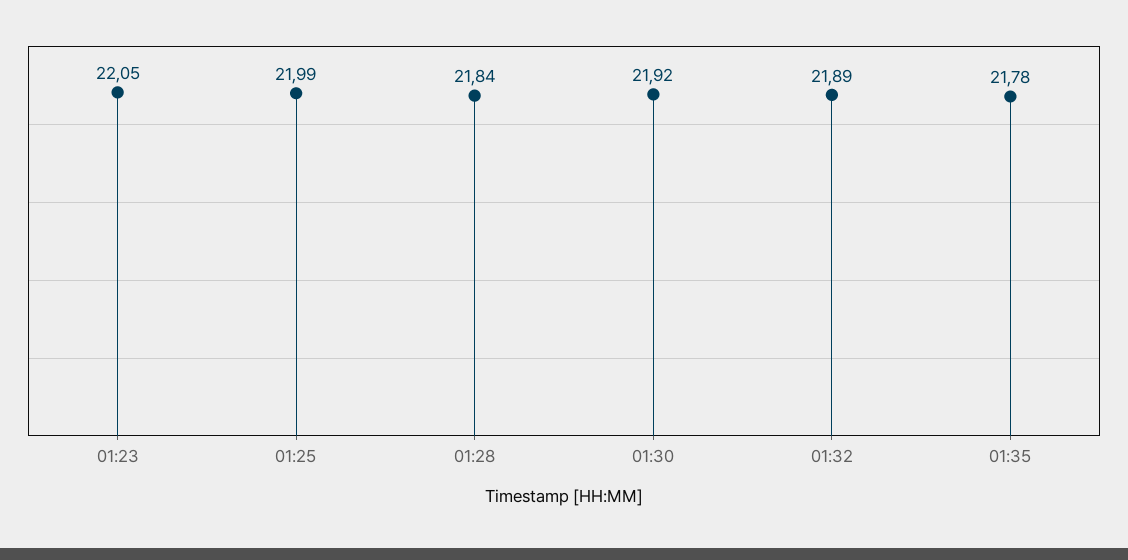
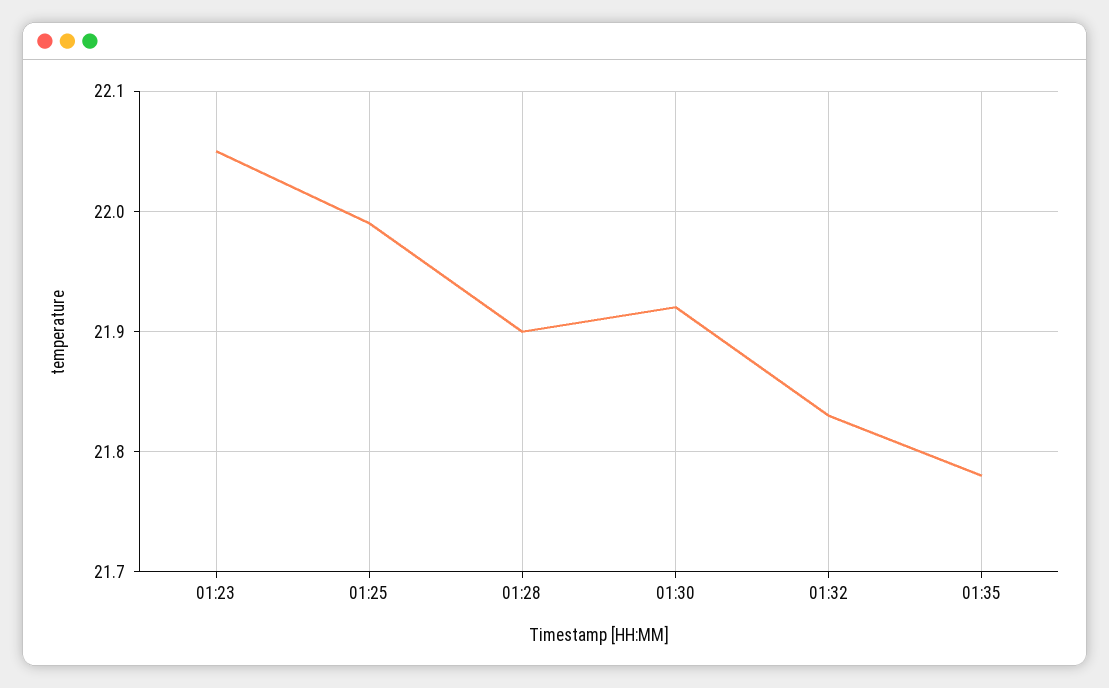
  {
    "01:23": 22.05,
    "01:25": 21.99,
-   "01:28": 21.84,
+   "01:28": 21.9,
    "01:30": 21.92,
-   "01:32": 21.89,
+   "01:32": 21.83,
    "01:35": 21.78
  }

